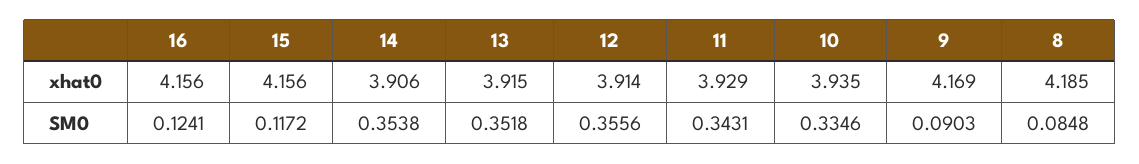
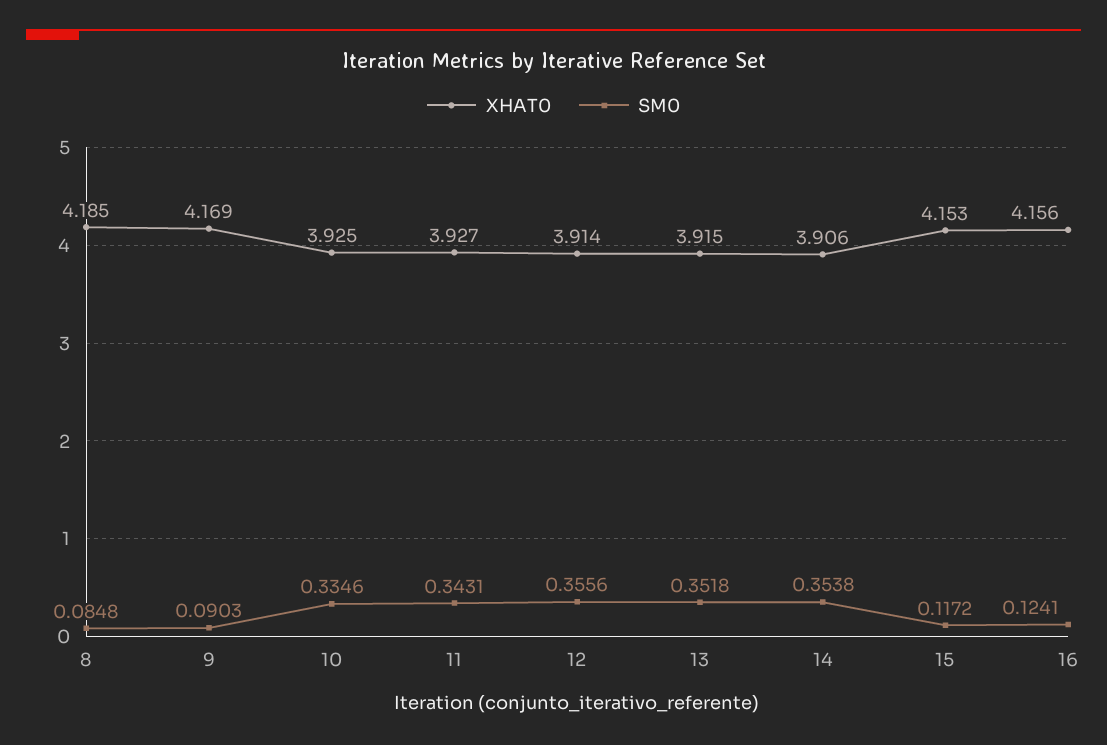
  {
    "xhat0": {
      "16": 4.156,
-     "15": 4.156,
+     "15": 4.153,
      "14": 3.906,
      "13": 3.915,
      "12": 3.914,
-     "11": 3.929,
+     "11": 3.927,
-     "10": 3.935,
+     "10": 3.925,
      "9": 4.169,
      "8": 4.185
    },
    "SM0": {
      "16": 0.1241,
      "15": 0.1172,
      "14": 0.3538,
      "13": 0.3518,
      "12": 0.3556,
      "11": 0.3431,
      "10": 0.3346,
      "9": 0.0903,
      "8": 0.0848
    }
  }

